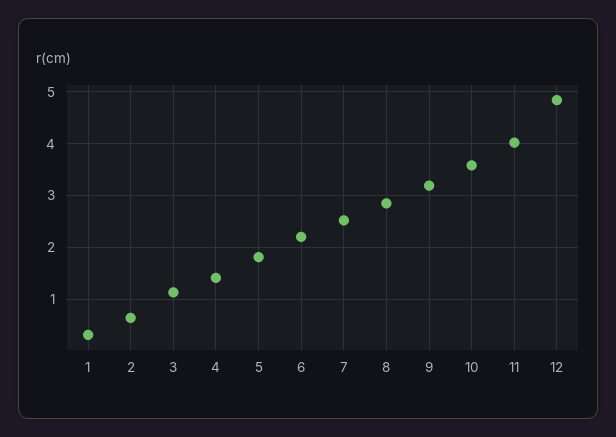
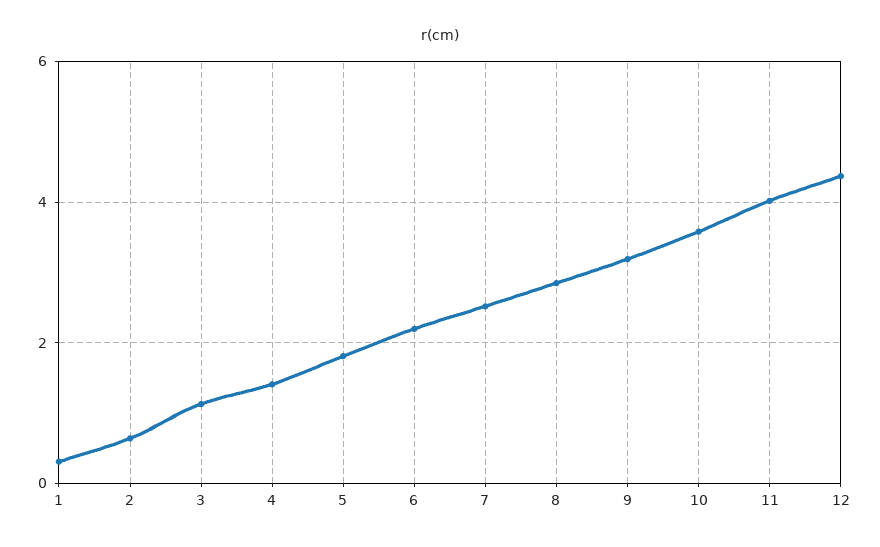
  {
    "1": 0.4,
    "2": 0.6,
    "3": 1.2,
    "4": 1.4,
    "5": 1.8,
    "6": 2.2,
    "7": 2.6,
    "8": 2.8,
    "9": 3.2,
    "10": 3.6,
    "11": 4,
-   "12": 4.8
+   "12": 4.4
  }

